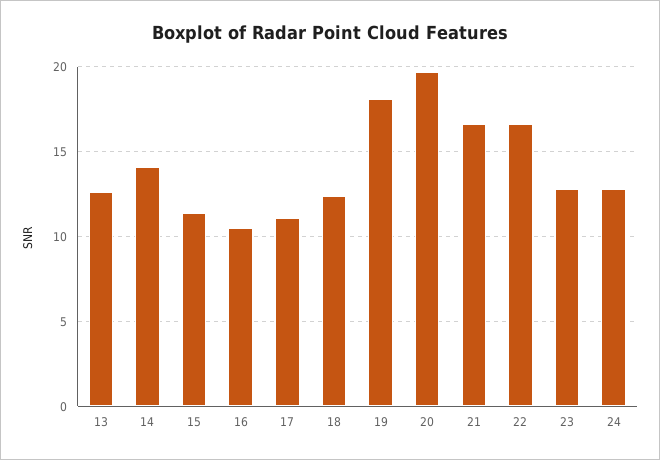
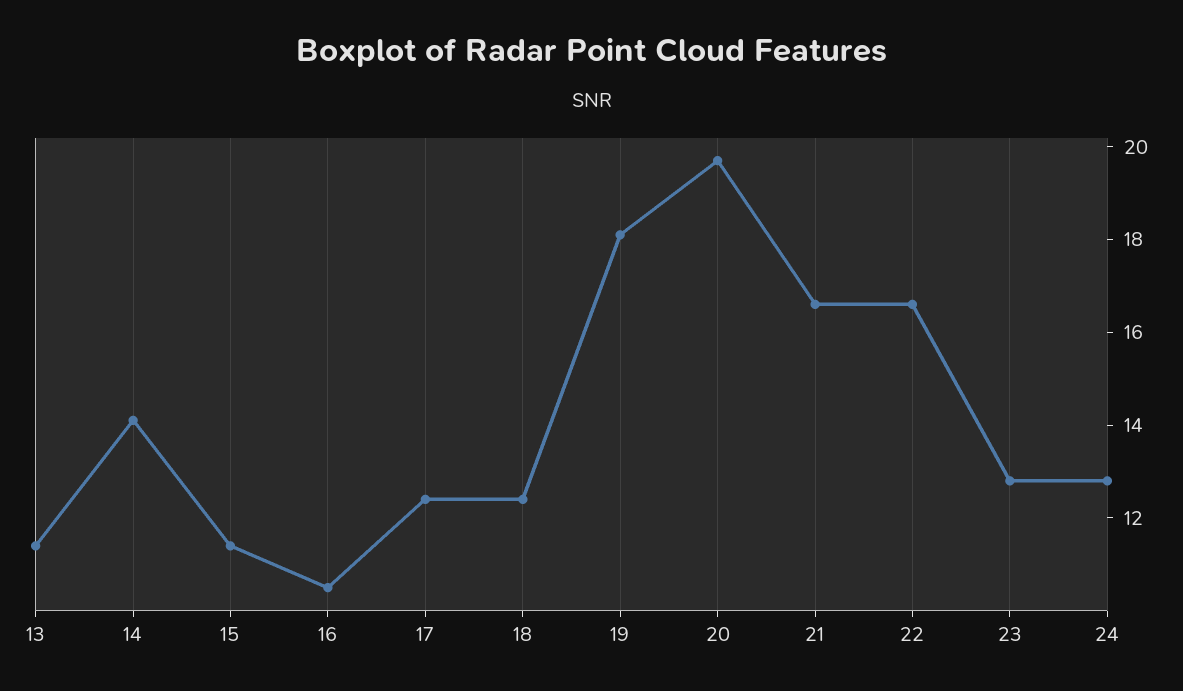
  {
-   "13": 12.5,
+   "13": 11.5,
    "14": 14,
    "15": 11.5,
    "16": 10.5,
-   "17": 11,
+   "17": 12.5,
    "18": 12.5,
    "19": 18,
    "20": 19.5,
    "21": 16.5,
    "22": 16.5,
    "23": 13,
    "24": 13
  }

